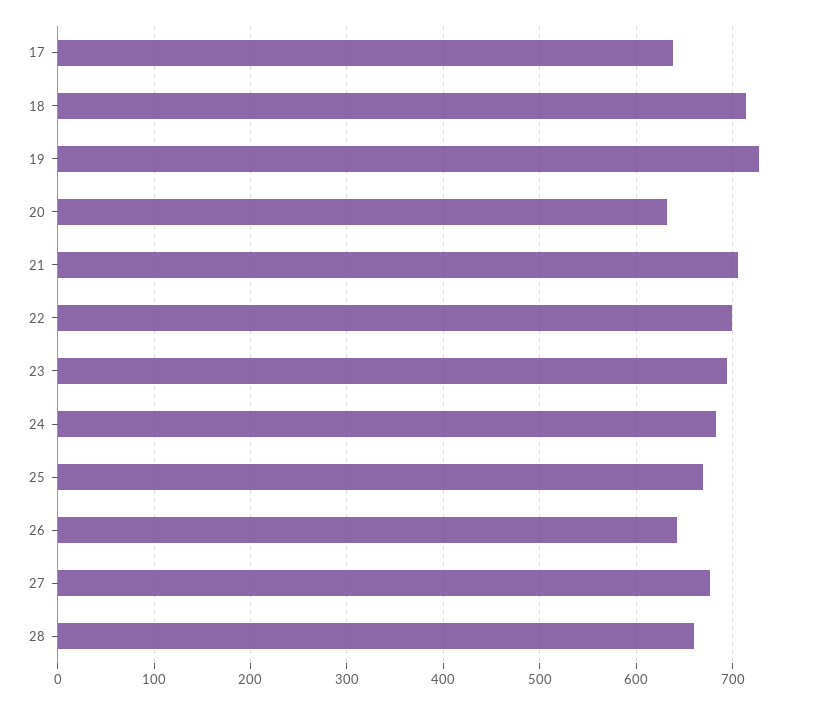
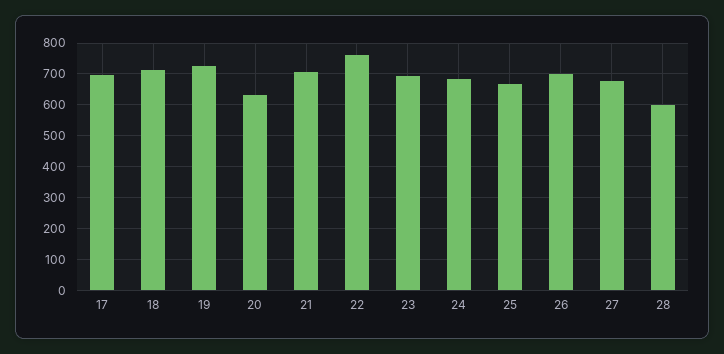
  {
-   "17": 640,
+   "17": 700,
    "18": 710,
    "19": 730,
    "20": 630,
    "21": 710,
-   "22": 700,
+   "22": 760,
    "23": 690,
    "24": 680,
    "25": 670,
-   "26": 640,
+   "26": 700,
    "27": 680,
-   "28": 660
+   "28": 600
  }

